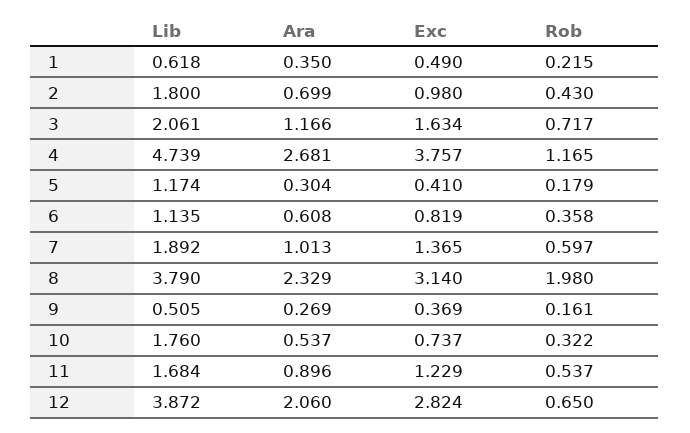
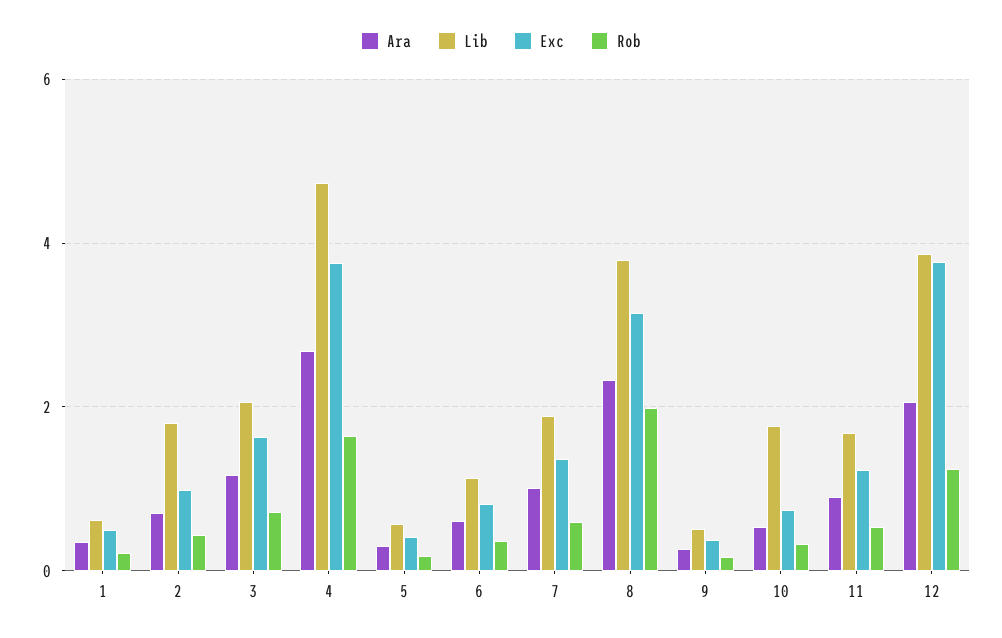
  {
    "Lib": {
      "1": 0.618,
      "2": 1.8,
      "3": 2.061,
      "4": 4.739,
-     "5": 1.174,
+     "5": 0.6,
      "6": 1.135,
      "7": 1.892,
      "8": 3.79,
      "9": 0.505,
      "10": 1.76,
      "11": 1.684,
      "12": 3.872
    },
    "Ara": {
      "1": 0.35,
      "2": 0.699,
      "3": 1.166,
      "4": 2.681,
      "5": 0.304,
      "6": 0.608,
      "7": 1.013,
      "8": 2.329,
      "9": 0.269,
      "10": 0.537,
      "11": 0.896,
      "12": 2.06
    },
    "Exc": {
      "1": 0.49,
      "2": 0.98,
      "3": 1.634,
      "4": 3.757,
      "5": 0.41,
      "6": 0.819,
      "7": 1.365,
      "8": 3.14,
      "9": 0.369,
      "10": 0.737,
      "11": 1.229,
-     "12": 2.824
+     "12": 3.8
    },
    "Rob": {
      "1": 0.215,
      "2": 0.43,
      "3": 0.717,
-     "4": 1.165,
+     "4": 1.6,
      "5": 0.179,
      "6": 0.358,
      "7": 0.597,
      "8": 1.98,
      "9": 0.161,
      "10": 0.322,
      "11": 0.537,
-     "12": 0.65
+     "12": 1.2
    }
  }

